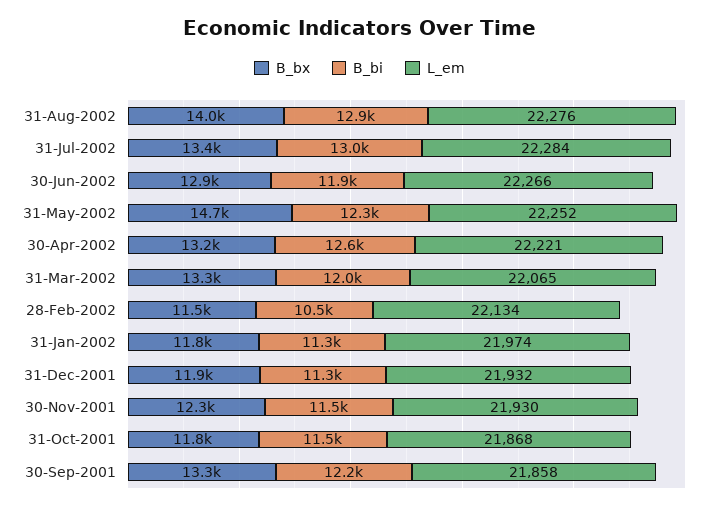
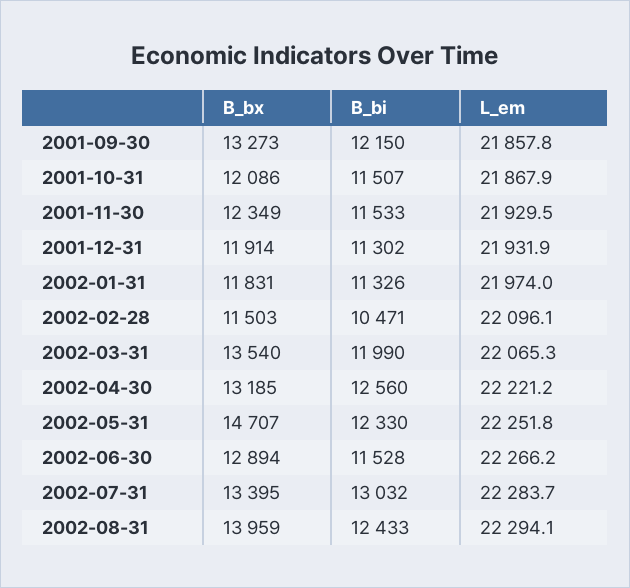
  {
    "B_bx": {
      "31-Aug-2002": 13959,
      "31-Jul-2002": 13395,
      "30-Jun-2002": 12894,
      "31-May-2002": 14707,
      "30-Apr-2002": 13185,
-     "31-Mar-2002": 13300,
+     "31-Mar-2002": 13540,
      "28-Feb-2002": 11503,
      "31-Jan-2002": 11831,
      "31-Dec-2001": 11914,
      "30-Nov-2001": 12349,
-     "31-Oct-2001": 11800,
+     "31-Oct-2001": 12086,
      "30-Sep-2001": 13273
    },
    "B_bi": {
-     "31-Aug-2002": 12900,
+     "31-Aug-2002": 12433,
      "31-Jul-2002": 13032,
-     "30-Jun-2002": 11900,
+     "30-Jun-2002": 11528,
      "31-May-2002": 12330,
      "30-Apr-2002": 12560,
      "31-Mar-2002": 11990,
      "28-Feb-2002": 10471,
      "31-Jan-2002": 11326,
      "31-Dec-2001": 11302,
      "30-Nov-2001": 11533,
      "31-Oct-2001": 11507,
      "30-Sep-2001": 12150
    },
    "L_em": {
-     "31-Aug-2002": 22276,
+     "31-Aug-2002": 22294.1,
      "31-Jul-2002": 22283.7,
      "30-Jun-2002": 22266.2,
      "31-May-2002": 22251.8,
      "30-Apr-2002": 22221.2,
      "31-Mar-2002": 22065.3,
-     "28-Feb-2002": 22134,
+     "28-Feb-2002": 22096.1,
      "31-Jan-2002": 21974,
      "31-Dec-2001": 21931.9,
      "30-Nov-2001": 21929.5,
      "31-Oct-2001": 21867.9,
      "30-Sep-2001": 21857.8
    }
  }

